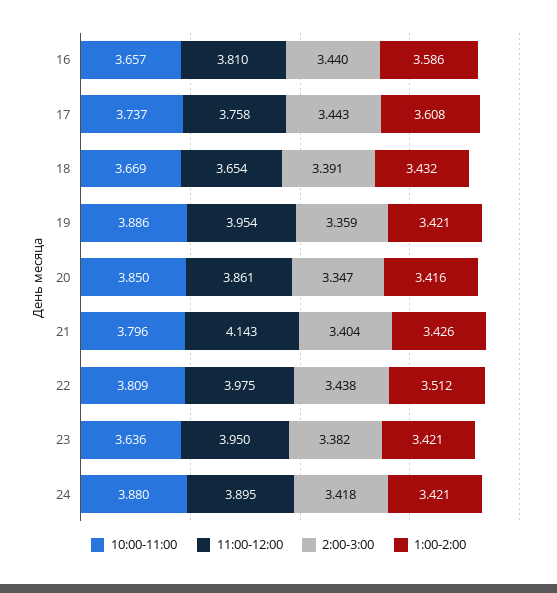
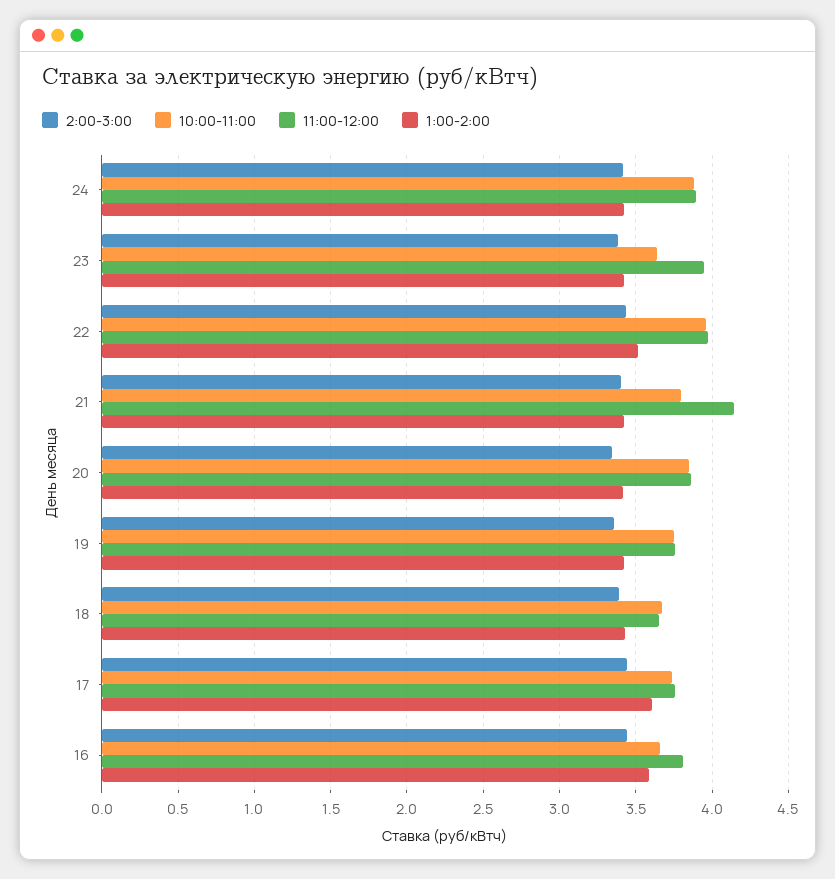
  {
    "10:00-11:00": {
      "16": 3.657,
      "17": 3.737,
      "18": 3.669,
-     "19": 3.886,
+     "19": 3.75,
      "20": 3.85,
      "21": 3.796,
-     "22": 3.809,
+     "22": 3.95,
      "23": 3.636,
      "24": 3.88
    },
    "11:00-12:00": {
      "16": 3.81,
      "17": 3.758,
      "18": 3.654,
-     "19": 3.954,
+     "19": 3.75,
      "20": 3.861,
      "21": 4.143,
      "22": 3.975,
      "23": 3.95,
      "24": 3.895
    },
    "2:00-3:00": {
      "16": 3.44,
      "17": 3.443,
      "18": 3.391,
      "19": 3.359,
      "20": 3.347,
      "21": 3.404,
      "22": 3.438,
      "23": 3.382,
      "24": 3.418
    },
    "1:00-2:00": {
      "16": 3.586,
      "17": 3.608,
      "18": 3.432,
      "19": 3.421,
      "20": 3.416,
      "21": 3.426,
      "22": 3.512,
      "23": 3.421,
      "24": 3.421
    }
  }

